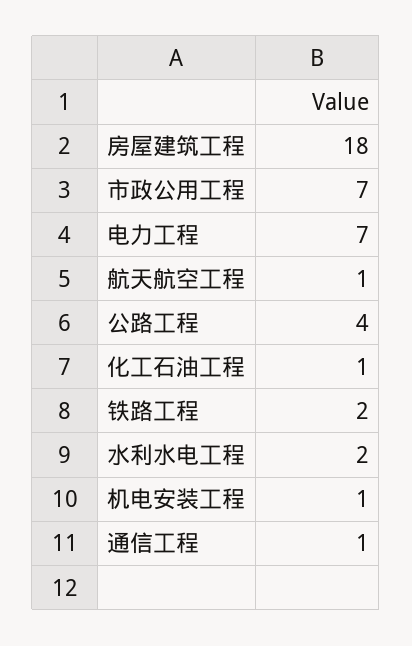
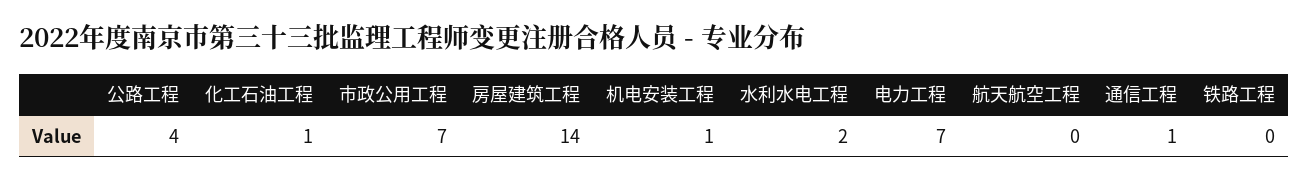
  {
-   "房屋建筑工程": 18,
+   "房屋建筑工程": 14,
    "市政公用工程": 7,
    "电力工程": 7,
-   "航天航空工程": 1,
+   "航天航空工程": 0,
    "公路工程": 4,
    "化工石油工程": 1,
-   "铁路工程": 2,
+   "铁路工程": 0,
    "水利水电工程": 2,
    "机电安装工程": 1,
    "通信工程": 1
  }

